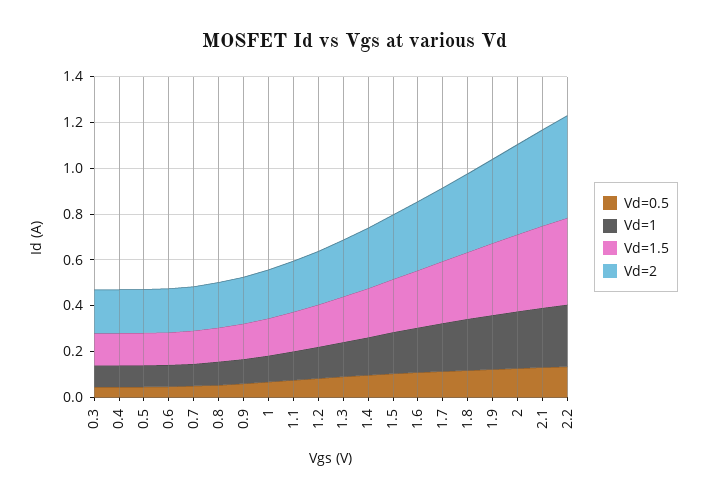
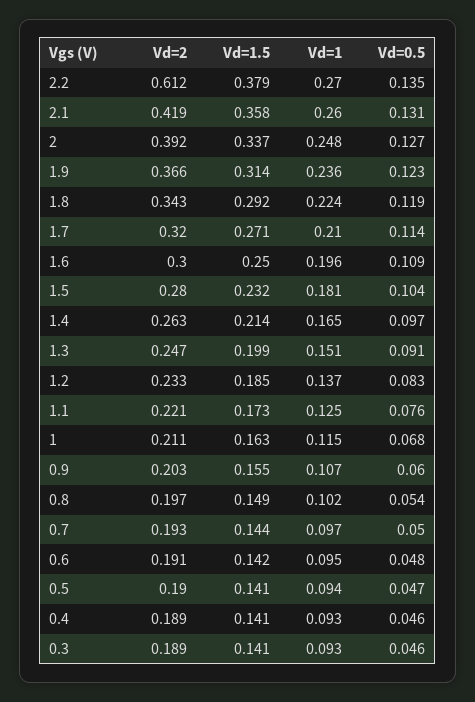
  {
    "Vd=0.5": {
      "0.3": 0.046,
      "0.4": 0.046,
      "0.5": 0.047,
      "0.6": 0.048,
      "0.7": 0.05,
      "0.8": 0.054,
      "0.9": 0.06,
      "1": 0.068,
      "1.1": 0.076,
      "1.2": 0.083,
      "1.3": 0.091,
      "1.4": 0.097,
      "1.5": 0.104,
      "1.6": 0.109,
      "1.7": 0.114,
      "1.8": 0.119,
      "1.9": 0.123,
      "2": 0.127,
      "2.1": 0.131,
      "2.2": 0.135
    },
    "Vd=1": {
      "0.3": 0.093,
      "0.4": 0.093,
      "0.5": 0.094,
      "0.6": 0.095,
      "0.7": 0.097,
      "0.8": 0.102,
      "0.9": 0.107,
      "1": 0.115,
      "1.1": 0.125,
      "1.2": 0.137,
      "1.3": 0.151,
      "1.4": 0.165,
      "1.5": 0.181,
      "1.6": 0.196,
      "1.7": 0.21,
      "1.8": 0.224,
      "1.9": 0.236,
      "2": 0.248,
      "2.1": 0.26,
      "2.2": 0.27
    },
    "Vd=1.5": {
      "0.3": 0.141,
      "0.4": 0.141,
      "0.5": 0.141,
      "0.6": 0.142,
      "0.7": 0.144,
      "0.8": 0.149,
      "0.9": 0.155,
      "1": 0.163,
      "1.1": 0.173,
      "1.2": 0.185,
      "1.3": 0.199,
      "1.4": 0.214,
      "1.5": 0.232,
      "1.6": 0.25,
      "1.7": 0.271,
      "1.8": 0.292,
      "1.9": 0.314,
      "2": 0.337,
      "2.1": 0.358,
      "2.2": 0.379
    },
    "Vd=2": {
      "0.3": 0.189,
      "0.4": 0.189,
      "0.5": 0.19,
      "0.6": 0.191,
      "0.7": 0.193,
      "0.8": 0.197,
      "0.9": 0.203,
      "1": 0.211,
      "1.1": 0.221,
      "1.2": 0.233,
      "1.3": 0.247,
      "1.4": 0.263,
      "1.5": 0.28,
      "1.6": 0.3,
      "1.7": 0.32,
      "1.8": 0.343,
      "1.9": 0.366,
      "2": 0.392,
      "2.1": 0.419,
-     "2.2": 0.45
+     "2.2": 0.612
    }
  }

